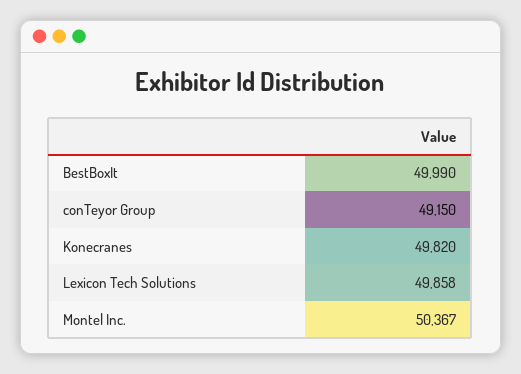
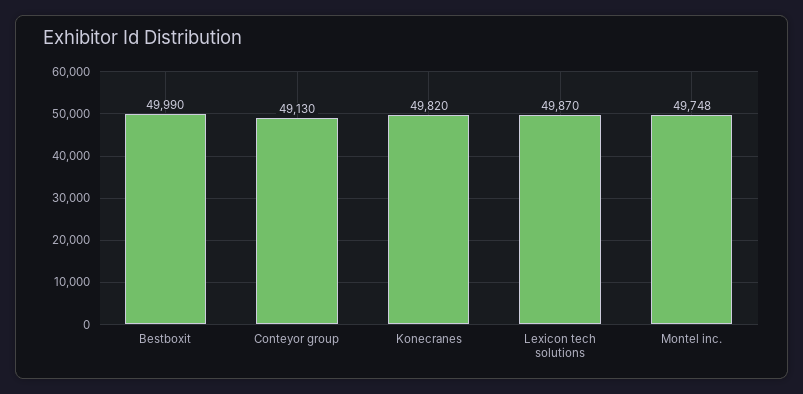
  {
    "BestBoxIt": 49990,
-   "conTeyor Group": 49150,
+   "conTeyor Group": 49130,
    "Konecranes": 49820,
-   "Lexicon Tech Solutions": 49858,
+   "Lexicon Tech Solutions": 49870,
-   "Montel Inc.": 50367
+   "Montel Inc.": 49748
  }

